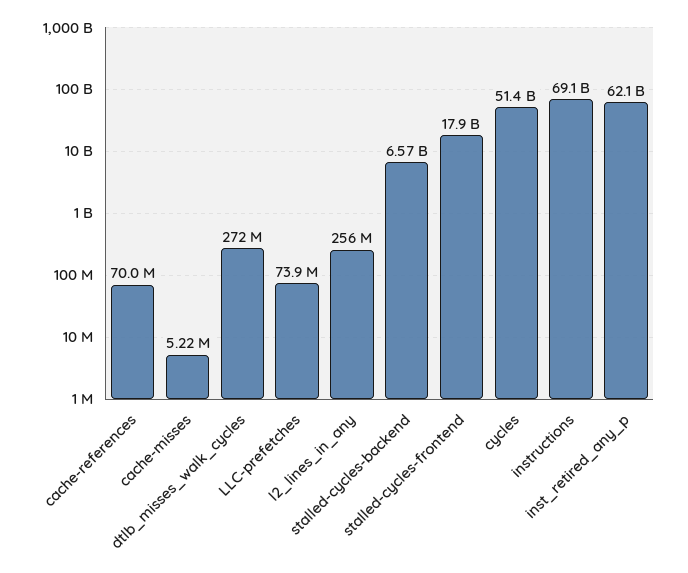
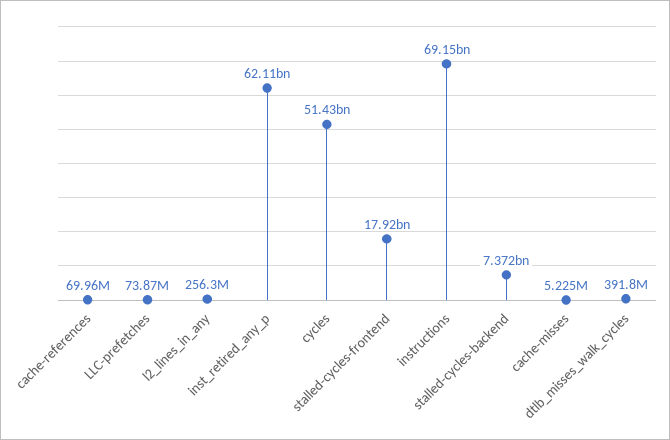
  {
    "cache-references": 69960000,
    "cache-misses": 5225000,
-   "dtlb_misses_walk_cycles": 272000000,
+   "dtlb_misses_walk_cycles": 391800000,
    "LLC-prefetches": 73870000,
    "l2_lines_in_any": 256300000,
-   "stalled-cycles-backend": 6570000000,
+   "stalled-cycles-backend": 7372000000,
    "stalled-cycles-frontend": 17920000000,
    "cycles": 51430000000,
    "instructions": 69150000000,
    "inst_retired_any_p": 62110000000
  }

